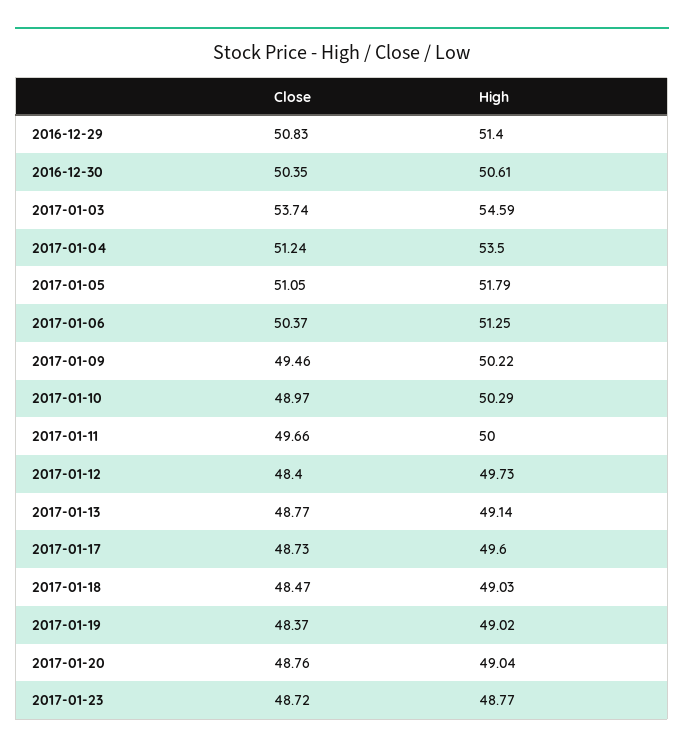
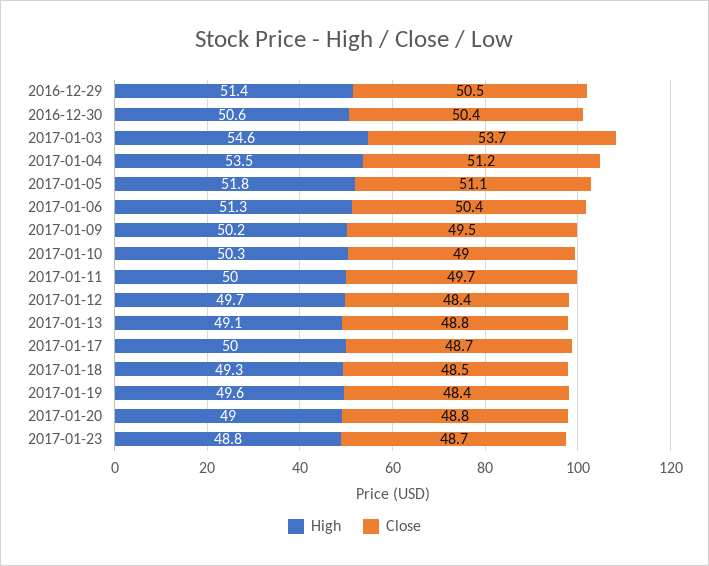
  {
    "Close": {
-     "2016-12-29": 50.83,
+     "2016-12-29": 50.5,
      "2016-12-30": 50.35,
      "2017-01-03": 53.74,
      "2017-01-04": 51.24,
      "2017-01-05": 51.05,
      "2017-01-06": 50.37,
      "2017-01-09": 49.46,
      "2017-01-10": 48.97,
      "2017-01-11": 49.66,
      "2017-01-12": 48.4,
      "2017-01-13": 48.77,
      "2017-01-17": 48.73,
      "2017-01-18": 48.47,
      "2017-01-19": 48.37,
      "2017-01-20": 48.76,
      "2017-01-23": 48.72
    },
    "High": {
      "2016-12-29": 51.4,
      "2016-12-30": 50.61,
      "2017-01-03": 54.59,
      "2017-01-04": 53.5,
      "2017-01-05": 51.79,
      "2017-01-06": 51.25,
      "2017-01-09": 50.22,
      "2017-01-10": 50.29,
      "2017-01-11": 50,
      "2017-01-12": 49.73,
      "2017-01-13": 49.14,
-     "2017-01-17": 49.6,
+     "2017-01-17": 50,
-     "2017-01-18": 49.03,
+     "2017-01-18": 49.3,
-     "2017-01-19": 49.02,
+     "2017-01-19": 49.6,
      "2017-01-20": 49.04,
      "2017-01-23": 48.77
    }
  }

